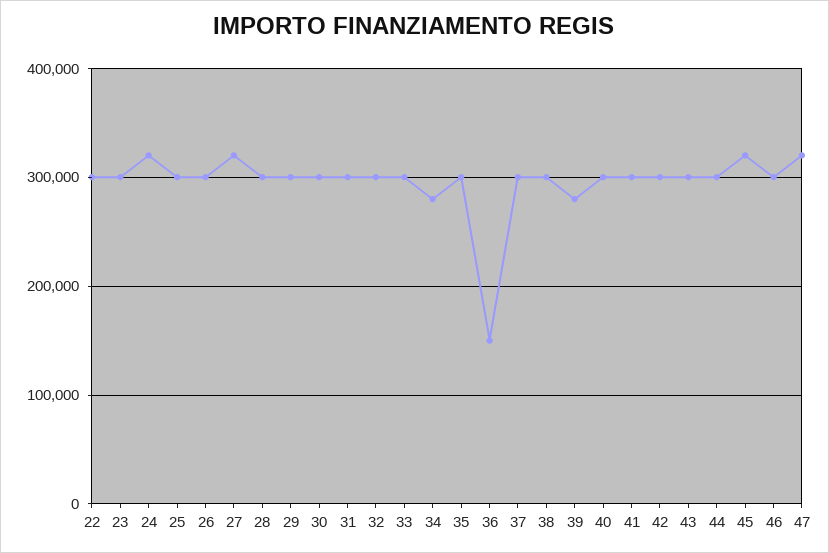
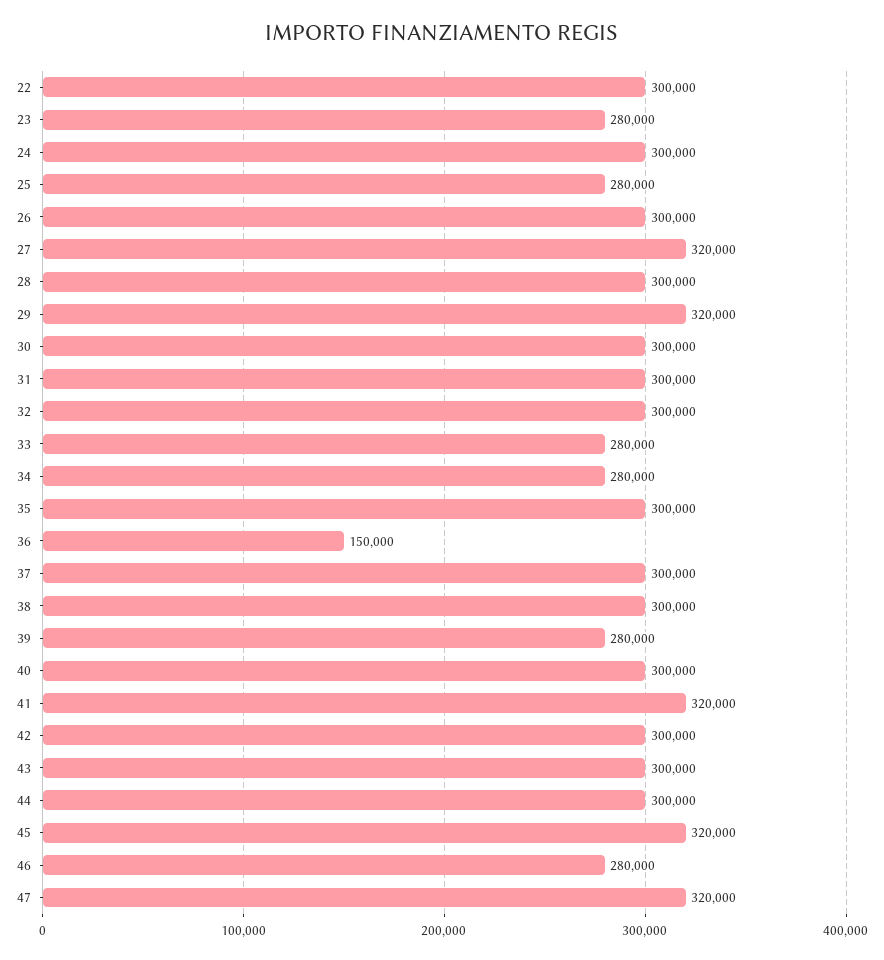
  {
    "22": 300000,
-   "23": 300000,
+   "23": 280000,
-   "24": 320000,
+   "24": 300000,
-   "25": 300000,
+   "25": 280000,
    "26": 300000,
    "27": 320000,
    "28": 300000,
-   "29": 300000,
+   "29": 320000,
    "30": 300000,
    "31": 300000,
    "32": 300000,
-   "33": 300000,
+   "33": 280000,
    "34": 280000,
    "35": 300000,
    "36": 150000,
    "37": 300000,
    "38": 300000,
    "39": 280000,
    "40": 300000,
-   "41": 300000,
+   "41": 320000,
    "42": 300000,
    "43": 300000,
    "44": 300000,
    "45": 320000,
-   "46": 300000,
+   "46": 280000,
    "47": 320000
  }

